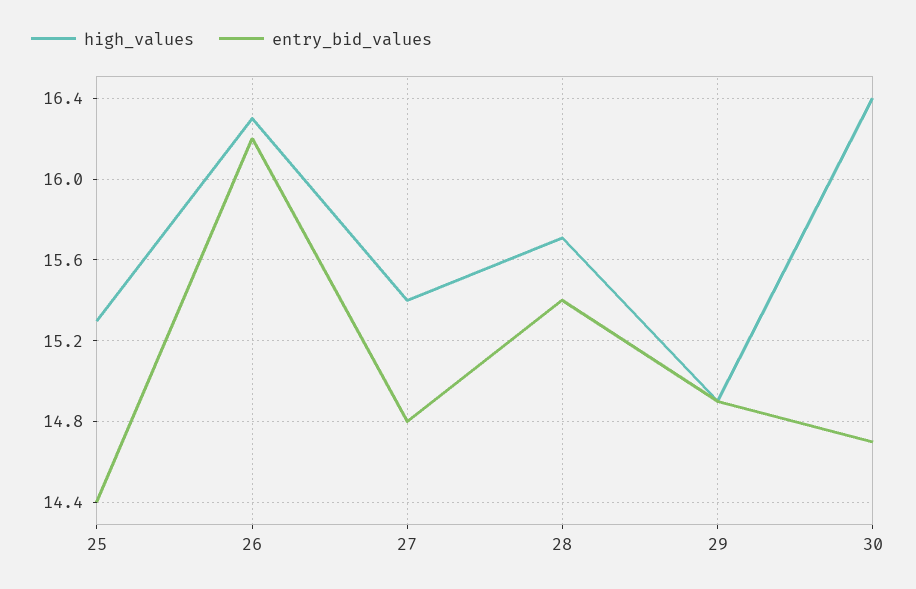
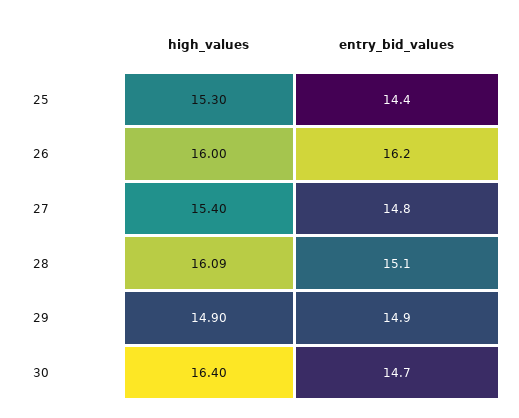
  {
    "high_values": {
      "25": 15.3,
-     "26": 16.3,
+     "26": 16,
      "27": 15.4,
-     "28": 15.7,
+     "28": 16.09,
      "29": 14.9,
      "30": 16.4
    },
    "entry_bid_values": {
      "25": 14.4,
      "26": 16.2,
      "27": 14.8,
-     "28": 15.4,
+     "28": 15.1,
      "29": 14.9,
      "30": 14.7
    }
  }

